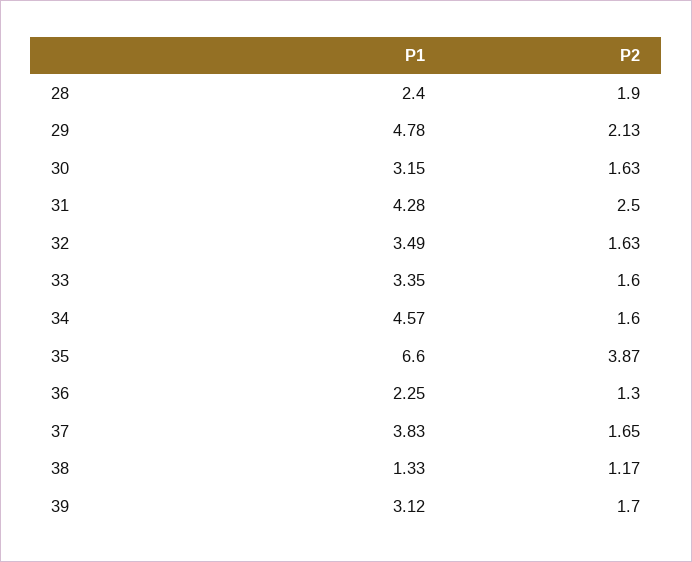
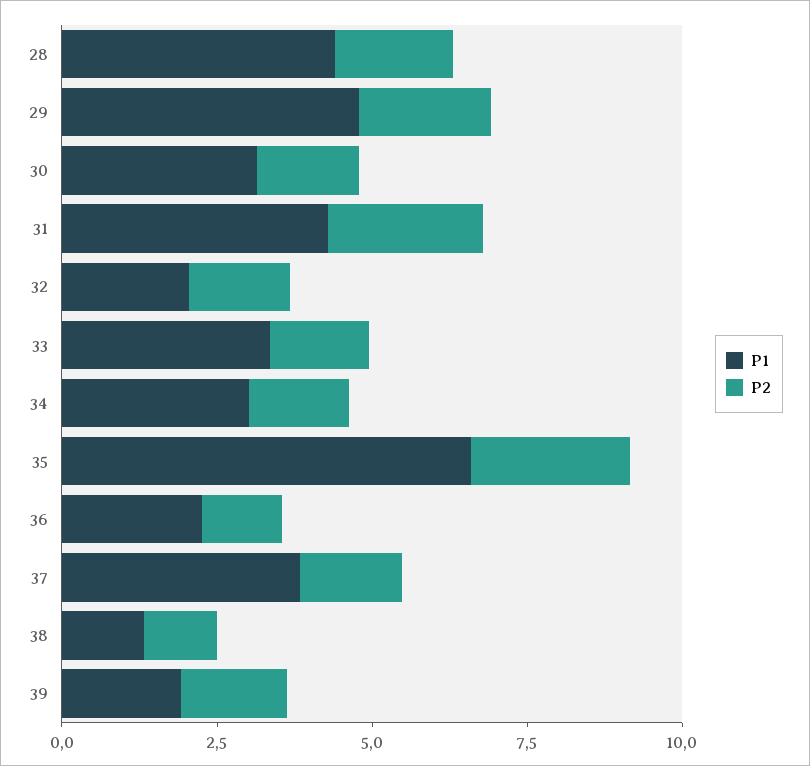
  {
    "P1": {
-     "28": 2.4,
+     "28": 4.5,
      "29": 4.78,
      "30": 3.15,
      "31": 4.28,
-     "32": 3.49,
+     "32": 2,
      "33": 3.35,
-     "34": 4.57,
+     "34": 3,
      "35": 6.6,
      "36": 2.25,
      "37": 3.83,
      "38": 1.33,
-     "39": 3.12
+     "39": 2
    },
    "P2": {
      "28": 1.9,
      "29": 2.13,
      "30": 1.63,
      "31": 2.5,
      "32": 1.63,
      "33": 1.6,
      "34": 1.6,
-     "35": 3.87,
+     "35": 2.5,
      "36": 1.3,
      "37": 1.65,
      "38": 1.17,
      "39": 1.7
    }
  }

